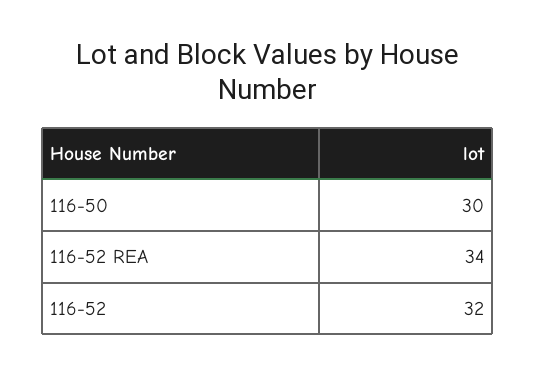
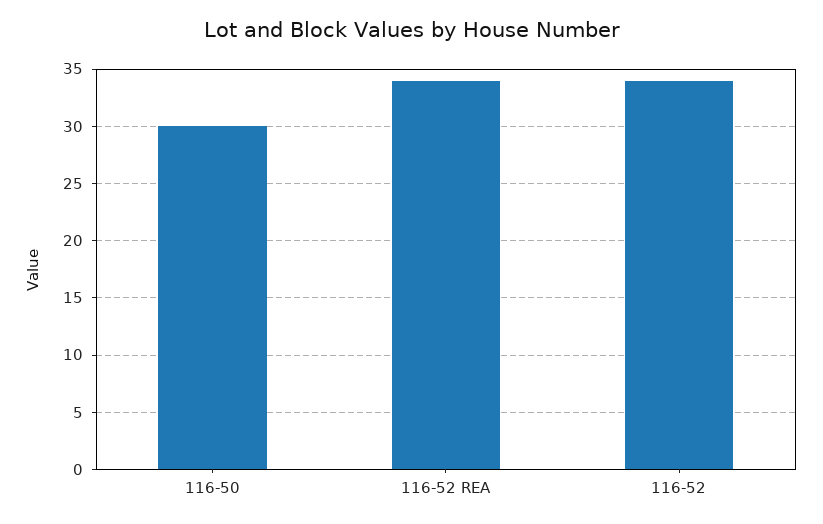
  {
    "116-50": 30,
    "116-52 REA": 34,
-   "116-52": 32
+   "116-52": 34
  }

